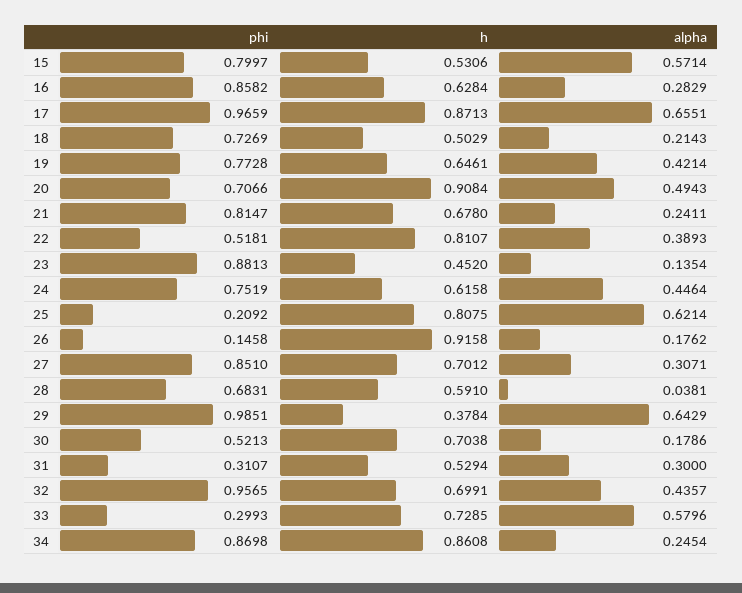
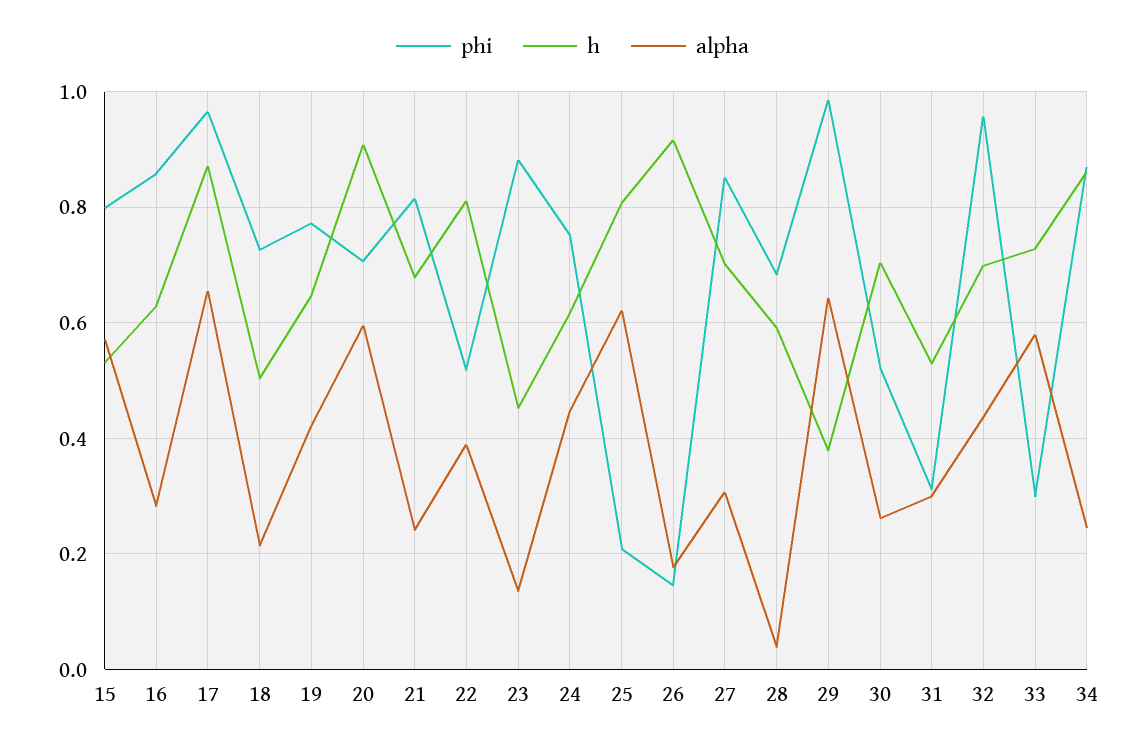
  {
    "phi": {
      "15": 0.7997,
      "16": 0.8582,
      "17": 0.9659,
      "18": 0.7269,
      "19": 0.7728,
      "20": 0.7066,
      "21": 0.8147,
      "22": 0.5181,
      "23": 0.8813,
      "24": 0.7519,
      "25": 0.2092,
      "26": 0.1458,
      "27": 0.851,
      "28": 0.6831,
      "29": 0.9851,
      "30": 0.5213,
      "31": 0.3107,
      "32": 0.9565,
      "33": 0.2993,
      "34": 0.8698
    },
    "h": {
      "15": 0.5306,
      "16": 0.6284,
      "17": 0.8713,
      "18": 0.5029,
      "19": 0.6461,
      "20": 0.9084,
      "21": 0.678,
      "22": 0.8107,
      "23": 0.452,
      "24": 0.6158,
      "25": 0.8075,
      "26": 0.9158,
      "27": 0.7012,
      "28": 0.591,
      "29": 0.3784,
      "30": 0.7038,
      "31": 0.5294,
      "32": 0.6991,
      "33": 0.7285,
      "34": 0.8608
    },
    "alpha": {
      "15": 0.5714,
      "16": 0.2829,
      "17": 0.6551,
      "18": 0.2143,
      "19": 0.4214,
-     "20": 0.4943,
+     "20": 0.6,
      "21": 0.2411,
      "22": 0.3893,
      "23": 0.1354,
      "24": 0.4464,
      "25": 0.6214,
      "26": 0.1762,
      "27": 0.3071,
      "28": 0.0381,
      "29": 0.6429,
-     "30": 0.1786,
+     "30": 0.26,
      "31": 0.3,
      "32": 0.4357,
      "33": 0.5796,
      "34": 0.2454
    }
  }

